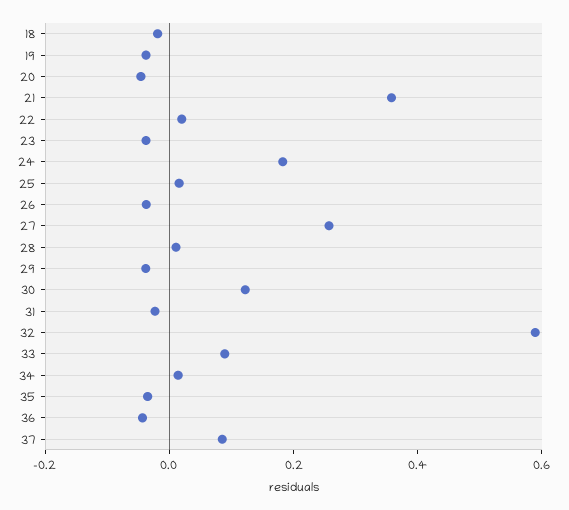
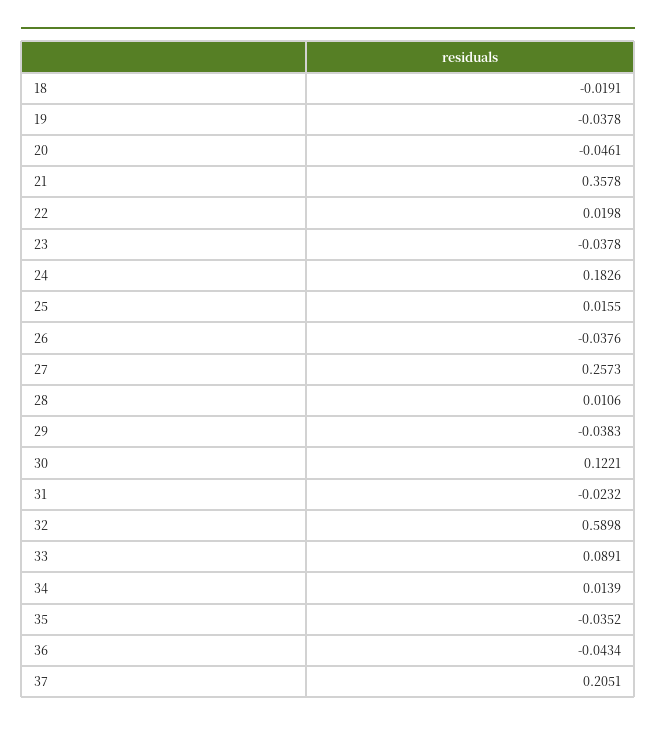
  {
    "18": -0.0191,
    "19": -0.0378,
    "20": -0.0461,
    "21": 0.3578,
    "22": 0.0198,
    "23": -0.0378,
    "24": 0.1826,
    "25": 0.0155,
    "26": -0.0376,
    "27": 0.2573,
    "28": 0.0106,
    "29": -0.0383,
    "30": 0.1221,
    "31": -0.0232,
    "32": 0.5898,
    "33": 0.0891,
    "34": 0.0139,
    "35": -0.0352,
    "36": -0.0434,
-   "37": 0.1
+   "37": 0.2051
  }

